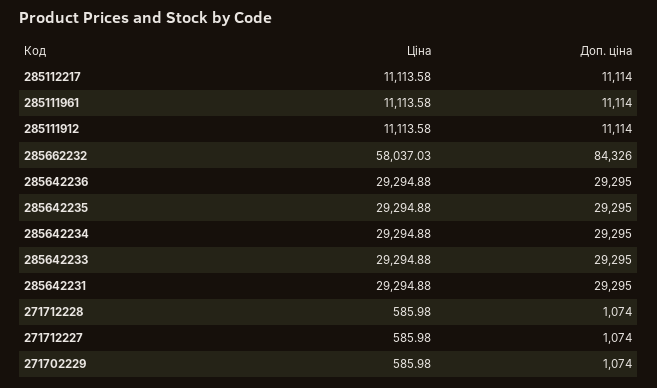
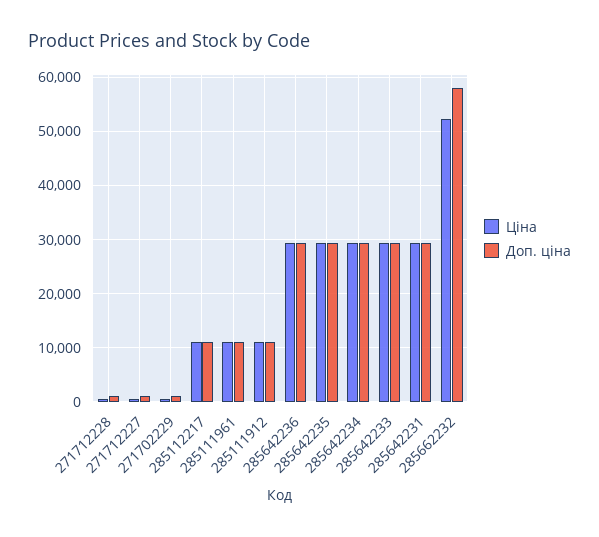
  {
    "Ціна": {
      "285112217": 11113.58,
      "285111961": 11113.58,
      "285111912": 11113.58,
-     "285662232": 58037.03,
+     "285662232": 52000,
      "285642236": 29294.88,
      "285642235": 29294.88,
      "285642234": 29294.88,
      "285642233": 29294.88,
      "285642231": 29294.88,
      "271712228": 585.98,
      "271712227": 585.98,
      "271702229": 585.98
    },
    "Доп. ціна": {
      "285112217": 11114,
      "285111961": 11114,
      "285111912": 11114,
-     "285662232": 84326,
+     "285662232": 58000,
      "285642236": 29295,
      "285642235": 29295,
      "285642234": 29295,
      "285642233": 29295,
      "285642231": 29295,
      "271712228": 1074,
      "271712227": 1074,
      "271702229": 1074
    }
  }

